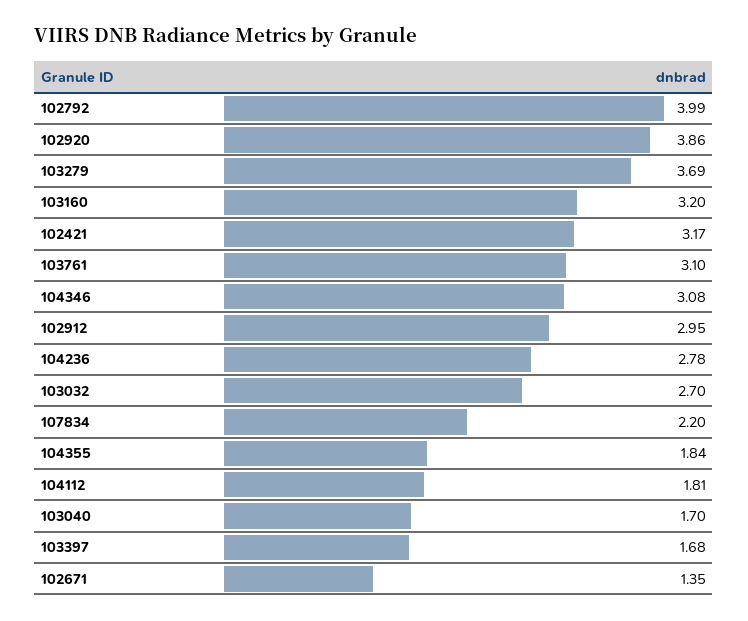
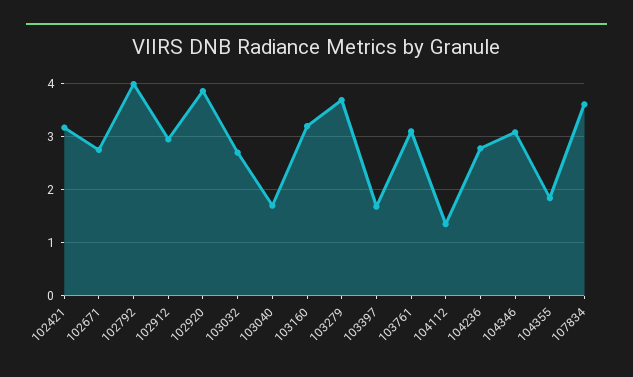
  {
    "102792": 3.99,
    "102920": 3.86,
    "103279": 3.69,
    "103160": 3.2,
    "102421": 3.17,
    "103761": 3.1,
    "104346": 3.08,
    "102912": 2.95,
    "104236": 2.78,
    "103032": 2.7,
-   "107834": 2.2,
+   "107834": 3.6,
    "104355": 1.84,
-   "104112": 1.81,
+   "104112": 1.4,
    "103040": 1.7,
    "103397": 1.68,
-   "102671": 1.35
+   "102671": 2.8
  }

